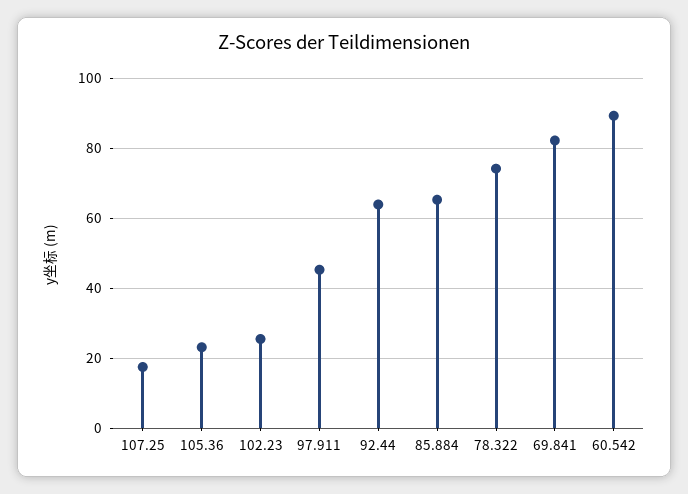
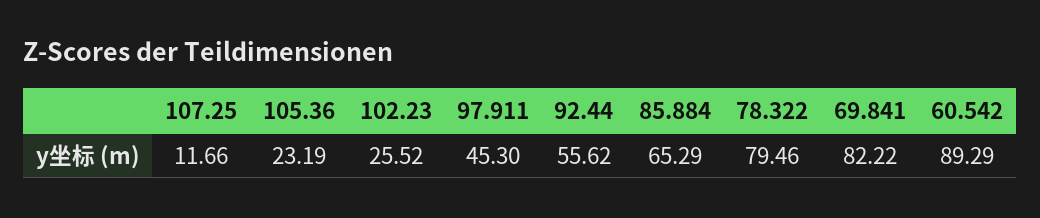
  {
-   "107.25": 18,
+   "107.25": 11.66,
    "105.36": 23.19,
    "102.23": 25.52,
    "97.911": 45.3,
-   "92.44": 64,
+   "92.44": 55.62,
    "85.884": 65.29,
-   "78.322": 74,
+   "78.322": 79.46,
    "69.841": 82.22,
    "60.542": 89.29
  }

